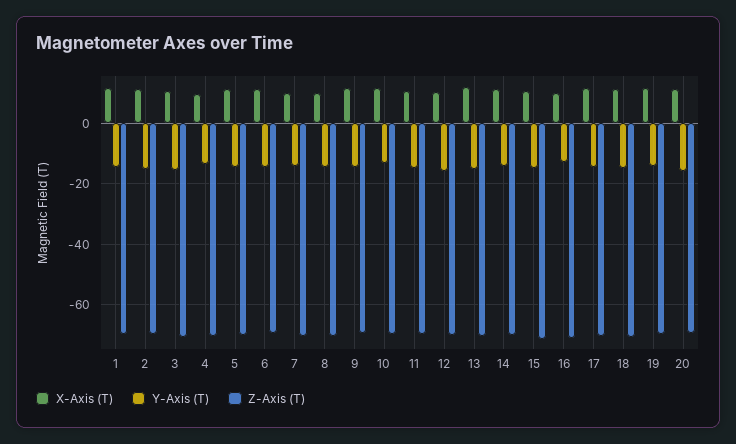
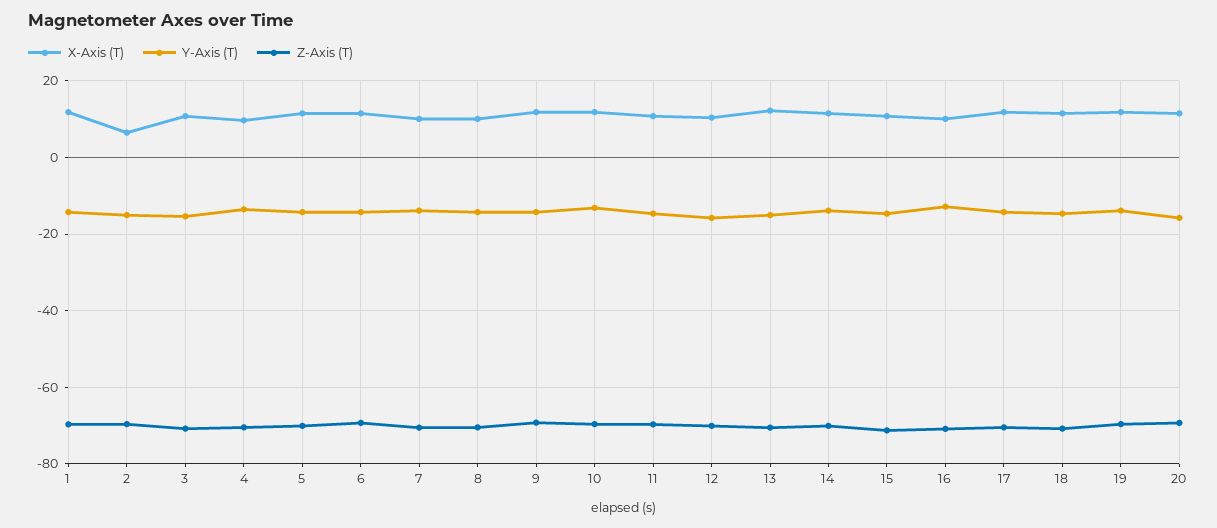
  {
    "X-Axis (T)": {
      "1": 12,
-     "2": 12,
+     "2": 6,
      "3": 10,
      "4": 10,
      "5": 12,
      "6": 12,
      "7": 10,
      "8": 10,
      "9": 12,
      "10": 12,
      "11": 10,
      "12": 10,
      "13": 12,
      "14": 12,
      "15": 10,
      "16": 10,
      "17": 12,
      "18": 12,
      "19": 12,
      "20": 12
    },
    "Y-Axis (T)": {
      "1": -14,
      "2": -16,
      "3": -16,
      "4": -14,
      "5": -14,
      "6": -14,
      "7": -14,
      "8": -14,
      "9": -14,
      "10": -14,
      "11": -14,
      "12": -16,
      "13": -16,
      "14": -14,
      "15": -14,
      "16": -12,
      "17": -14,
      "18": -14,
      "19": -14,
      "20": -16
    },
    "Z-Axis (T)": {
      "1": -70,
      "2": -70,
      "3": -70,
      "4": -70,
      "5": -70,
      "6": -70,
      "7": -70,
      "8": -70,
      "9": -70,
      "10": -70,
      "11": -70,
      "12": -70,
      "13": -70,
      "14": -70,
      "15": -72,
      "16": -70,
      "17": -70,
      "18": -70,
      "19": -70,
      "20": -70
    }
  }

